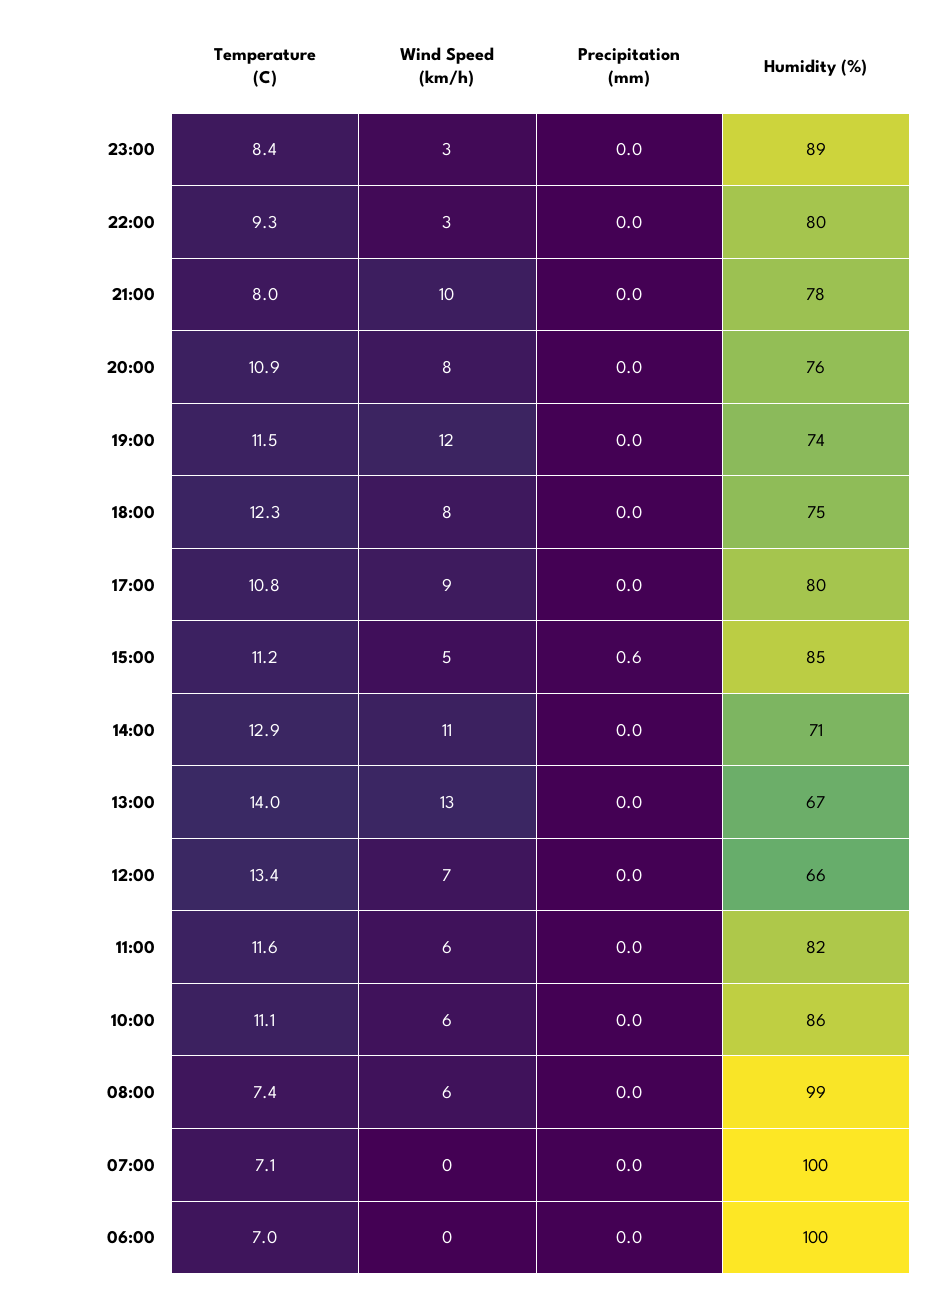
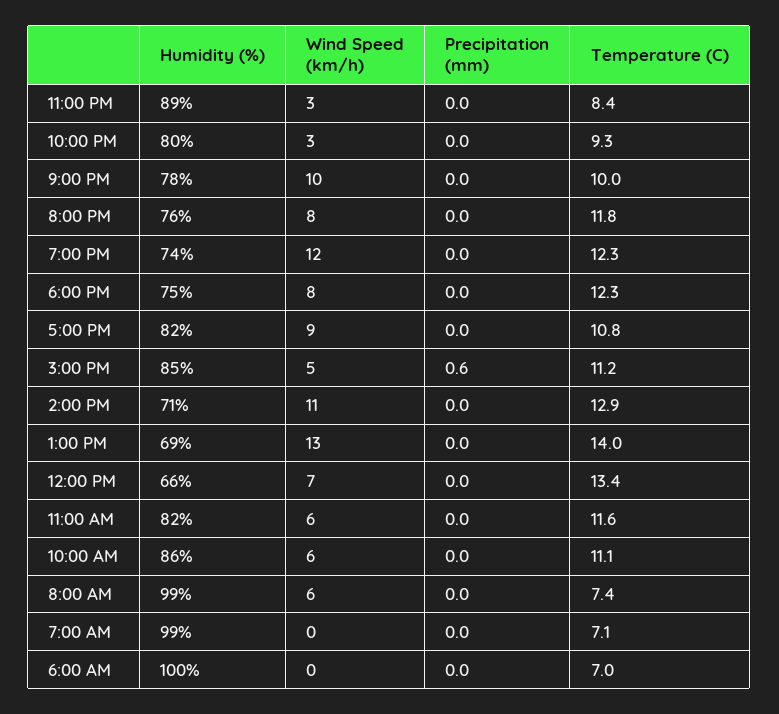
  {
    "Temperature (C)": {
      "23:00": 8.4,
      "22:00": 9.3,
-     "21:00": 8,
+     "21:00": 10,
-     "20:00": 10.9,
+     "20:00": 11.8,
-     "19:00": 11.5,
+     "19:00": 12.3,
      "18:00": 12.3,
      "17:00": 10.8,
      "15:00": 11.2,
      "14:00": 12.9,
      "13:00": 14,
      "12:00": 13.4,
      "11:00": 11.6,
      "10:00": 11.1,
      "08:00": 7.4,
      "07:00": 7.1,
      "06:00": 7
    },
    "Wind Speed (km/h)": {
      "23:00": 3,
      "22:00": 3,
      "21:00": 10,
      "20:00": 8,
      "19:00": 12,
      "18:00": 8,
      "17:00": 9,
      "15:00": 5,
      "14:00": 11,
      "13:00": 13,
      "12:00": 7,
      "11:00": 6,
      "10:00": 6,
      "08:00": 6,
      "07:00": 0,
      "06:00": 0
    },
    "Precipitation (mm)": {
      "23:00": 0,
      "22:00": 0,
      "21:00": 0,
      "20:00": 0,
      "19:00": 0,
      "18:00": 0,
      "17:00": 0,
      "15:00": 0.6,
      "14:00": 0,
      "13:00": 0,
      "12:00": 0,
      "11:00": 0,
      "10:00": 0,
      "08:00": 0,
      "07:00": 0,
      "06:00": 0
    },
    "Humidity (%)": {
      "23:00": 89,
      "22:00": 80,
      "21:00": 78,
      "20:00": 76,
      "19:00": 74,
      "18:00": 75,
-     "17:00": 80,
+     "17:00": 82,
      "15:00": 85,
      "14:00": 71,
-     "13:00": 67,
+     "13:00": 69,
      "12:00": 66,
      "11:00": 82,
      "10:00": 86,
      "08:00": 99,
-     "07:00": 100,
+     "07:00": 99,
      "06:00": 100
    }
  }

